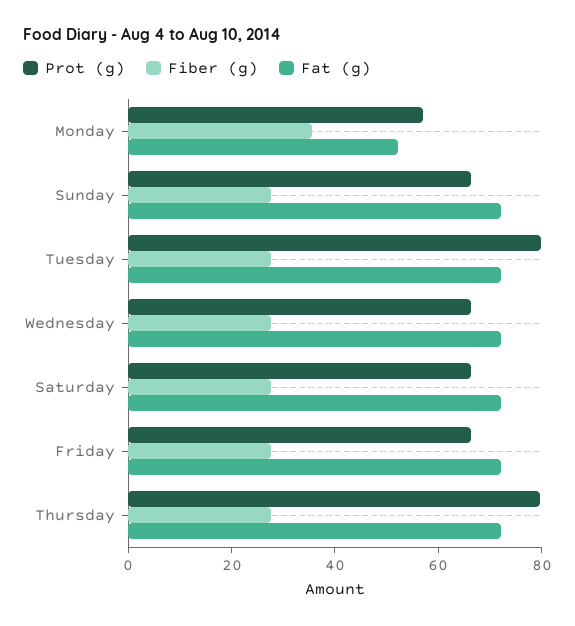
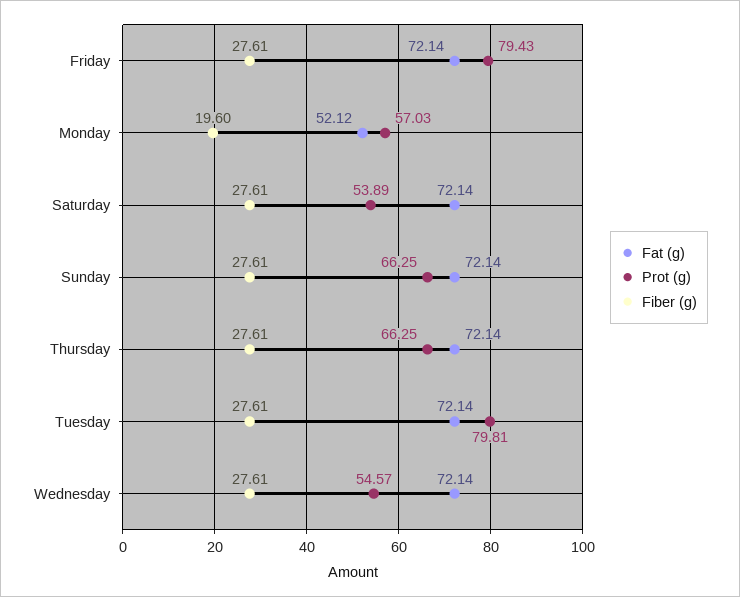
  {
    "Prot (g)": {
      "Monday": 57.03,
      "Sunday": 66.25,
      "Tuesday": 79.81,
-     "Wednesday": 65,
+     "Wednesday": 54.57,
-     "Saturday": 65,
+     "Saturday": 53.89,
-     "Friday": 65,
+     "Friday": 79.43,
-     "Thursday": 80
+     "Thursday": 66.25
    },
    "Fiber (g)": {
-     "Monday": 35,
+     "Monday": 19.6,
      "Sunday": 27.61,
      "Tuesday": 27.61,
      "Wednesday": 27.61,
      "Saturday": 27.61,
      "Friday": 27.61,
      "Thursday": 27.61
    },
    "Fat (g)": {
      "Monday": 52.12,
      "Sunday": 72.14,
      "Tuesday": 72.14,
      "Wednesday": 72.14,
      "Saturday": 72.14,
      "Friday": 72.14,
      "Thursday": 72.14
    }
  }

